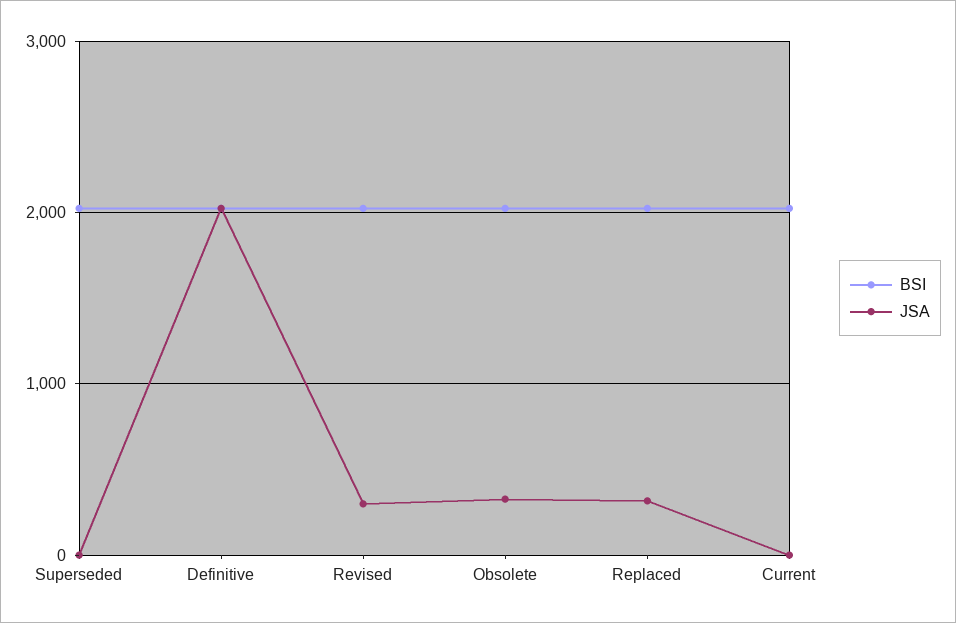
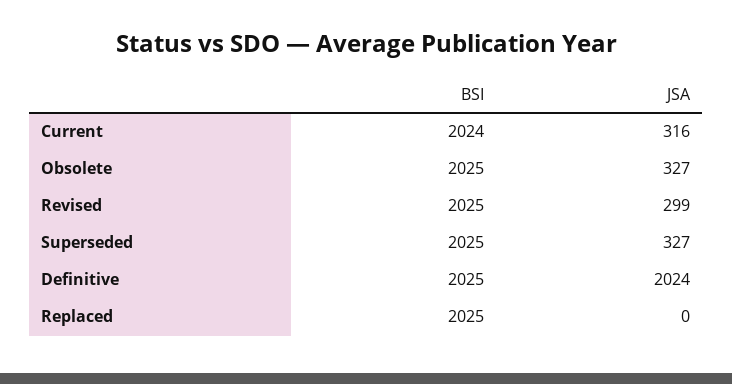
  {
    "BSI": {
      "Superseded": 2025,
      "Definitive": 2025,
      "Revised": 2025,
      "Obsolete": 2025,
      "Replaced": 2025,
      "Current": 2024
    },
    "JSA": {
-     "Superseded": 0,
+     "Superseded": 327,
      "Definitive": 2024,
      "Revised": 299,
      "Obsolete": 327,
-     "Replaced": 300,
+     "Replaced": 0,
-     "Current": 0
+     "Current": 316
    }
  }

